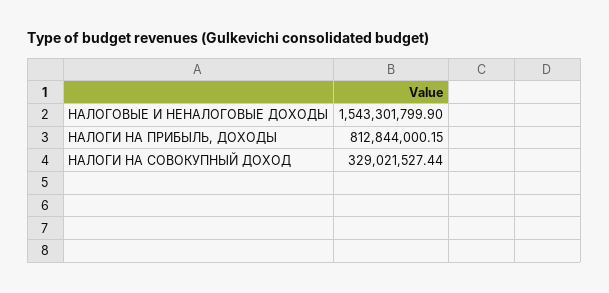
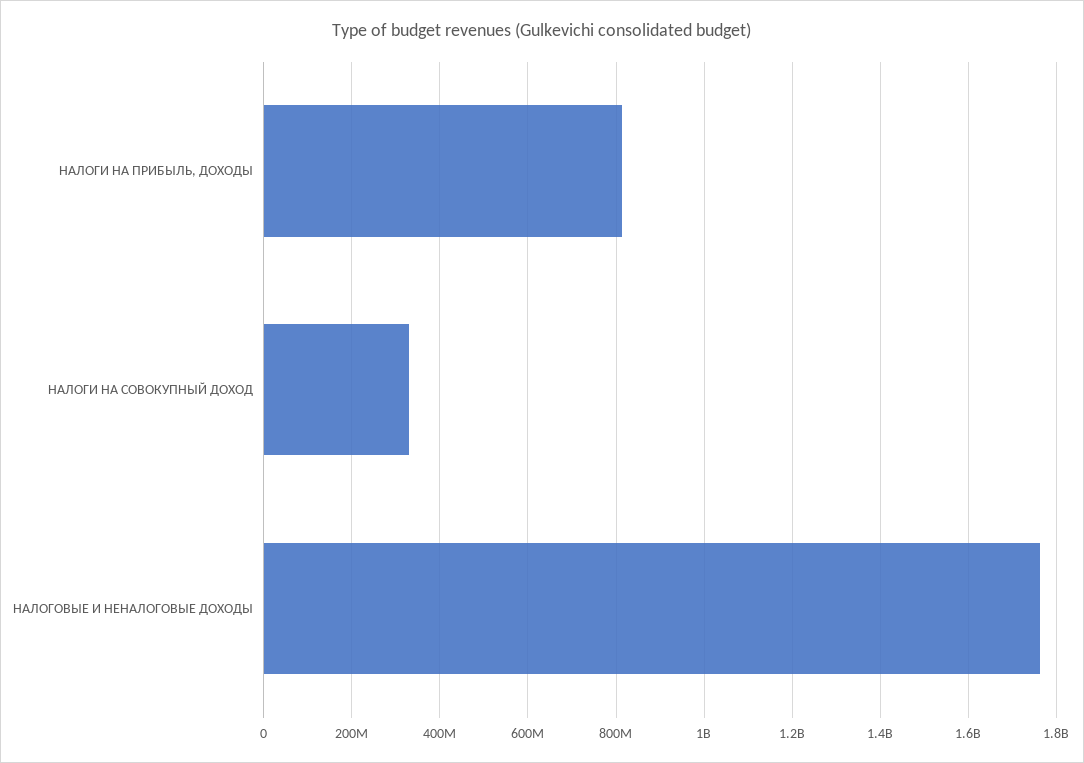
  {
-   "НАЛОГОВЫЕ И НЕНАЛОГОВЫЕ ДОХОДЫ": 1543301799.9,
+   "НАЛОГОВЫЕ И НЕНАЛОГОВЫЕ ДОХОДЫ": 1760000000,
    "НАЛОГИ НА ПРИБЫЛЬ, ДОХОДЫ": 812844000.15,
    "НАЛОГИ НА СОВОКУПНЫЙ ДОХОД": 329021527.44
  }

